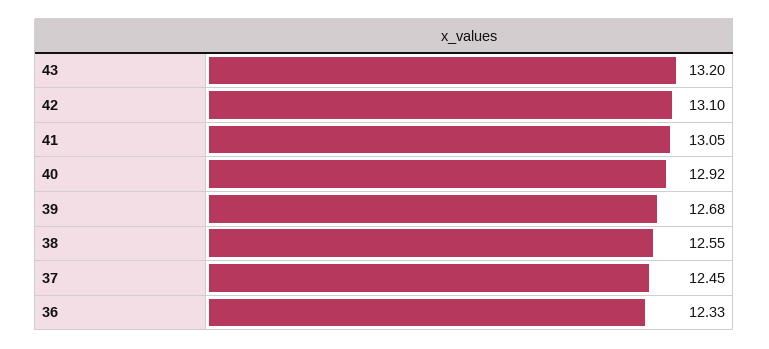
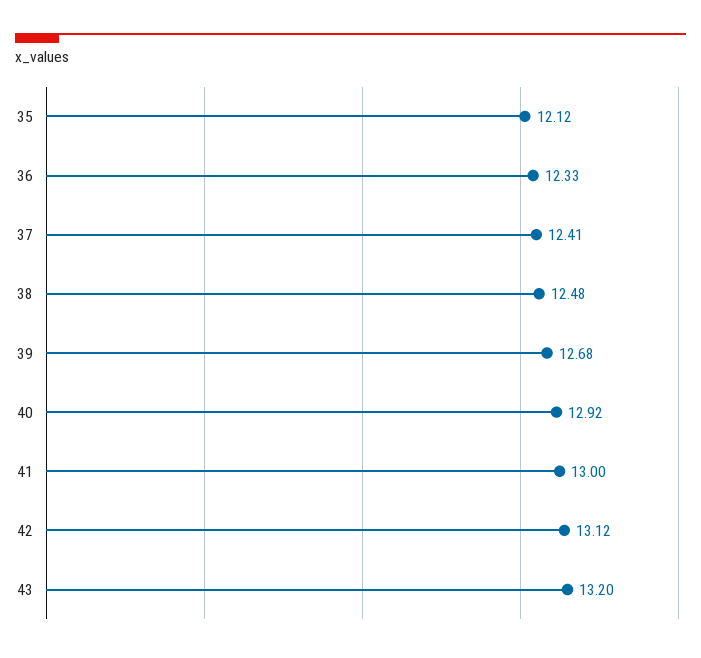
  {
    "43": 13.2,
-   "42": 13.1,
+   "42": 13.12,
-   "41": 13.05,
+   "41": 13,
    "40": 12.92,
    "39": 12.68,
-   "38": 12.55,
+   "38": 12.48,
-   "37": 12.45,
+   "37": 12.41,
-   "36": 12.33
+   "36": 12.33,
+   "35": 12.12
  }

